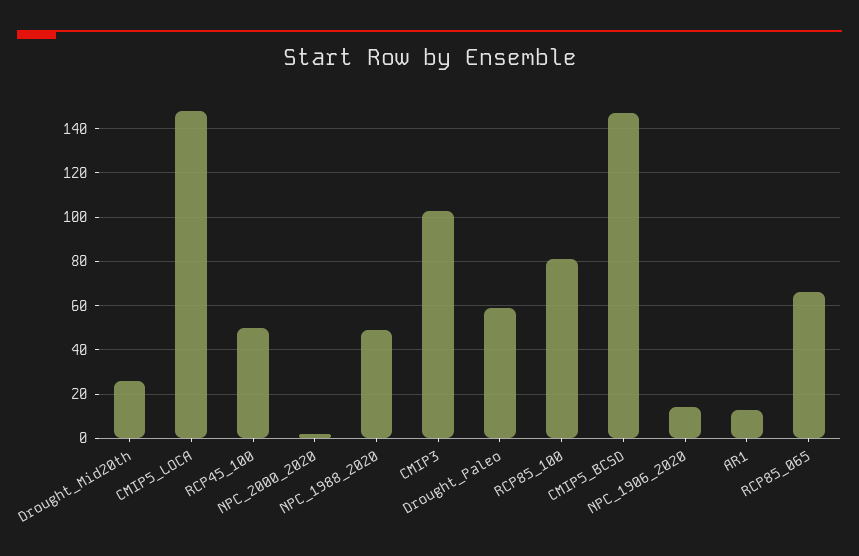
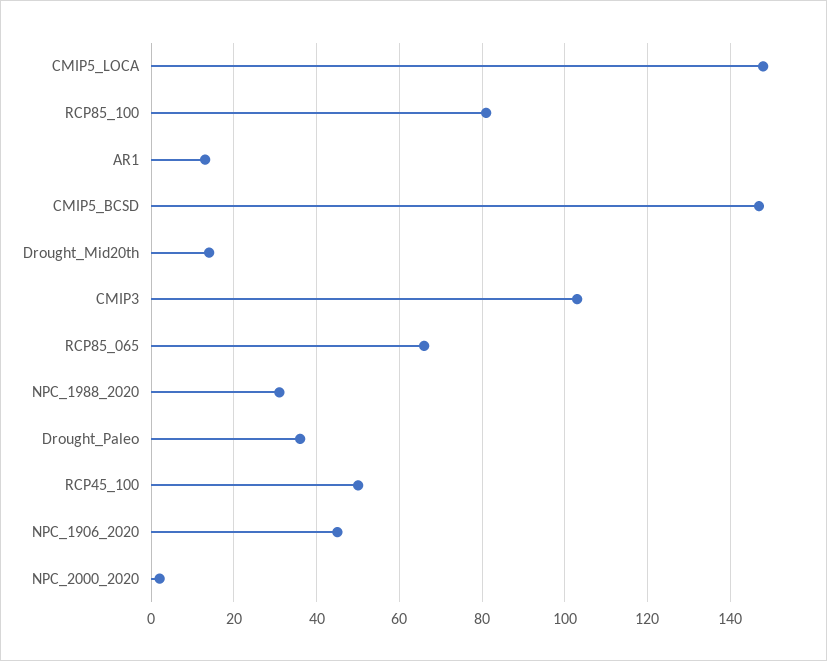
  {
-   "Drought_Mid20th": 25,
+   "Drought_Mid20th": 15,
    "CMIP5_LOCA": 150,
    "RCP45_100": 50,
    "NPC_2000_2020": 0,
-   "NPC_1988_2020": 50,
+   "NPC_1988_2020": 30,
    "CMIP3": 105,
-   "Drought_Paleo": 60,
+   "Drought_Paleo": 35,
    "RCP85_100": 80,
    "CMIP5_BCSD": 145,
-   "NPC_1906_2020": 15,
+   "NPC_1906_2020": 45,
    "AR1": 15,
    "RCP85_065": 65
  }

